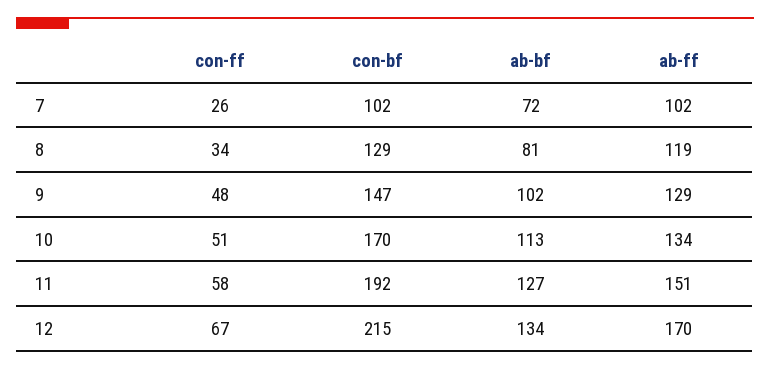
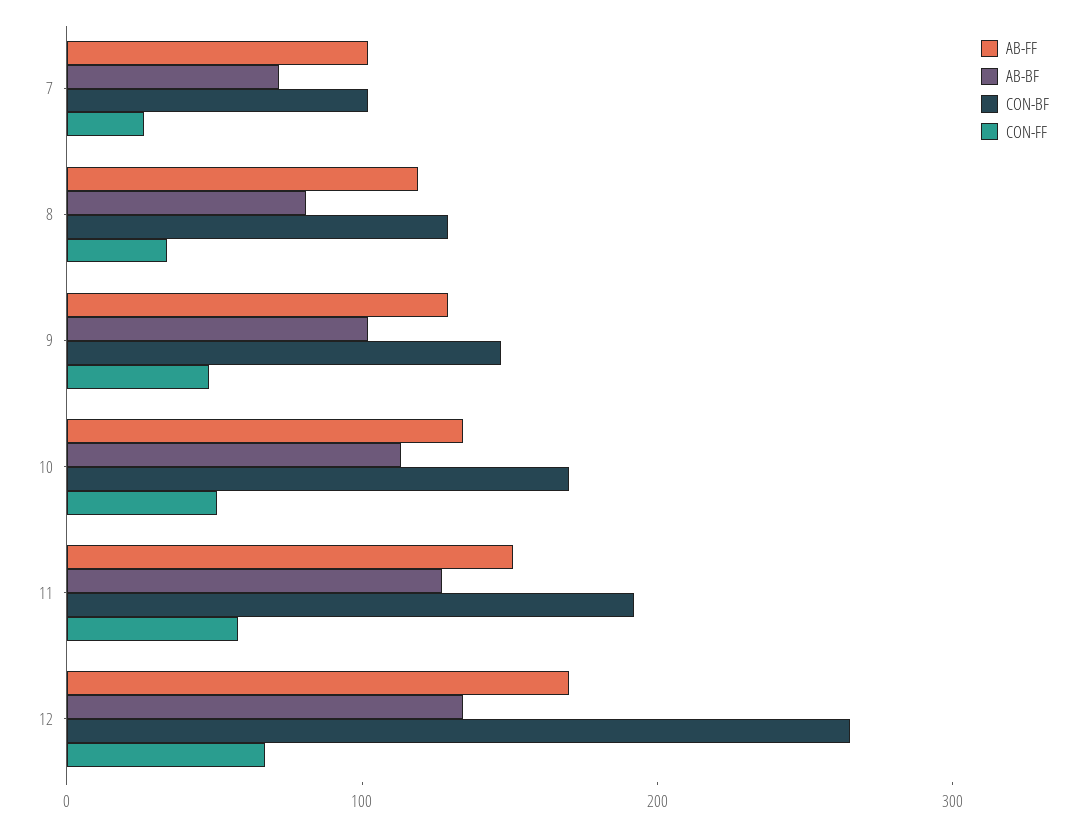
  {
    "con-ff": {
      "7": 26,
      "8": 34,
      "9": 48,
      "10": 51,
      "11": 58,
      "12": 67
    },
    "con-bf": {
      "7": 102,
      "8": 129,
      "9": 147,
      "10": 170,
      "11": 192,
-     "12": 215
+     "12": 260
    },
    "ab-bf": {
      "7": 72,
      "8": 81,
      "9": 102,
      "10": 113,
      "11": 127,
      "12": 134
    },
    "ab-ff": {
      "7": 102,
      "8": 119,
      "9": 129,
      "10": 134,
      "11": 151,
      "12": 170
    }
  }

